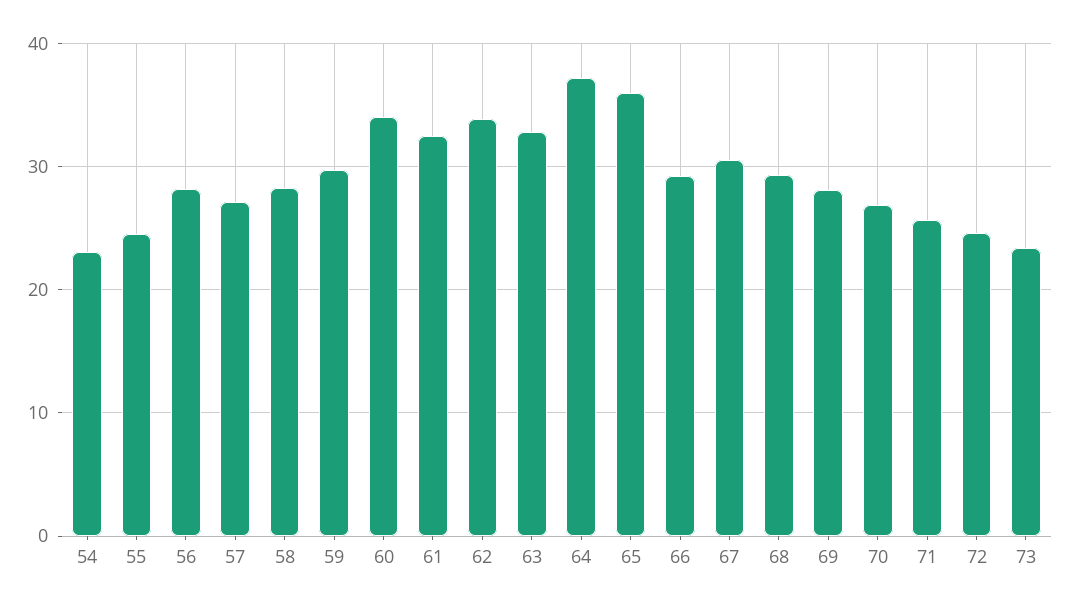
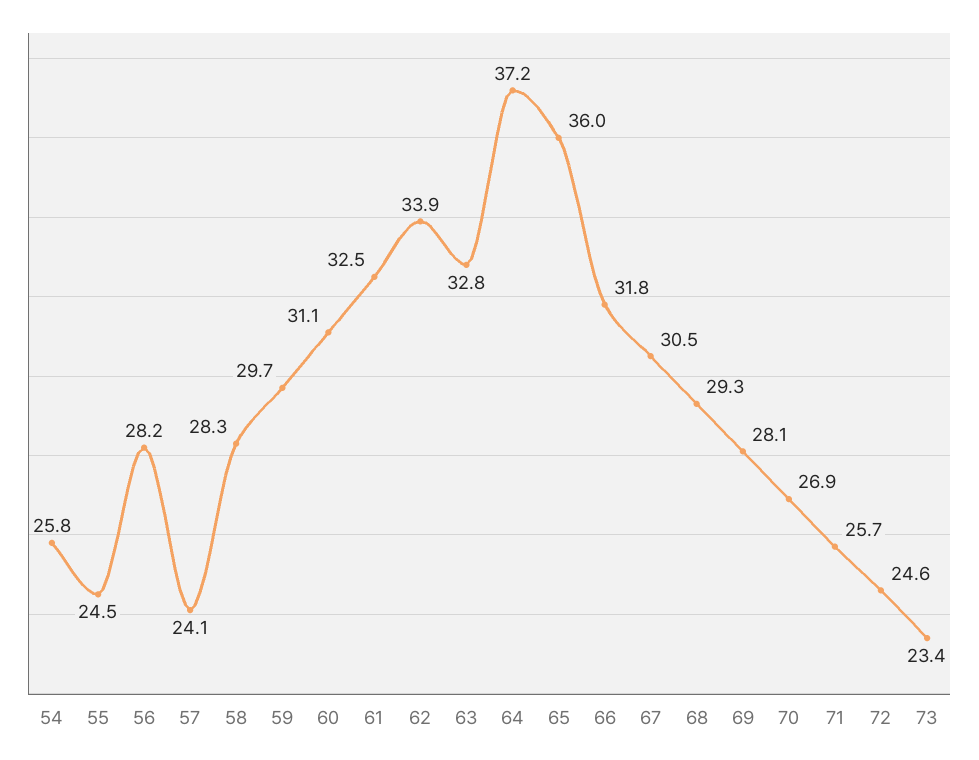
  {
-   "54": 23,
+   "54": 25.8,
    "55": 24.5,
    "56": 28.2,
-   "57": 27,
+   "57": 24.1,
    "58": 28.3,
    "59": 29.7,
-   "60": 34,
+   "60": 31.1,
    "61": 32.5,
    "62": 33.9,
    "63": 32.8,
    "64": 37.2,
    "65": 36,
-   "66": 29,
+   "66": 31.8,
    "67": 30.5,
    "68": 29.3,
    "69": 28.1,
    "70": 26.9,
    "71": 25.7,
    "72": 24.6,
    "73": 23.4
  }

